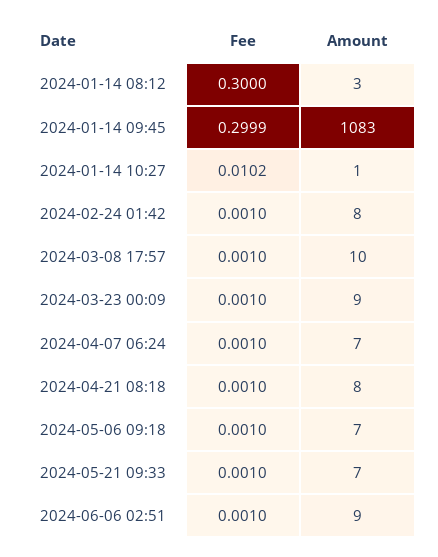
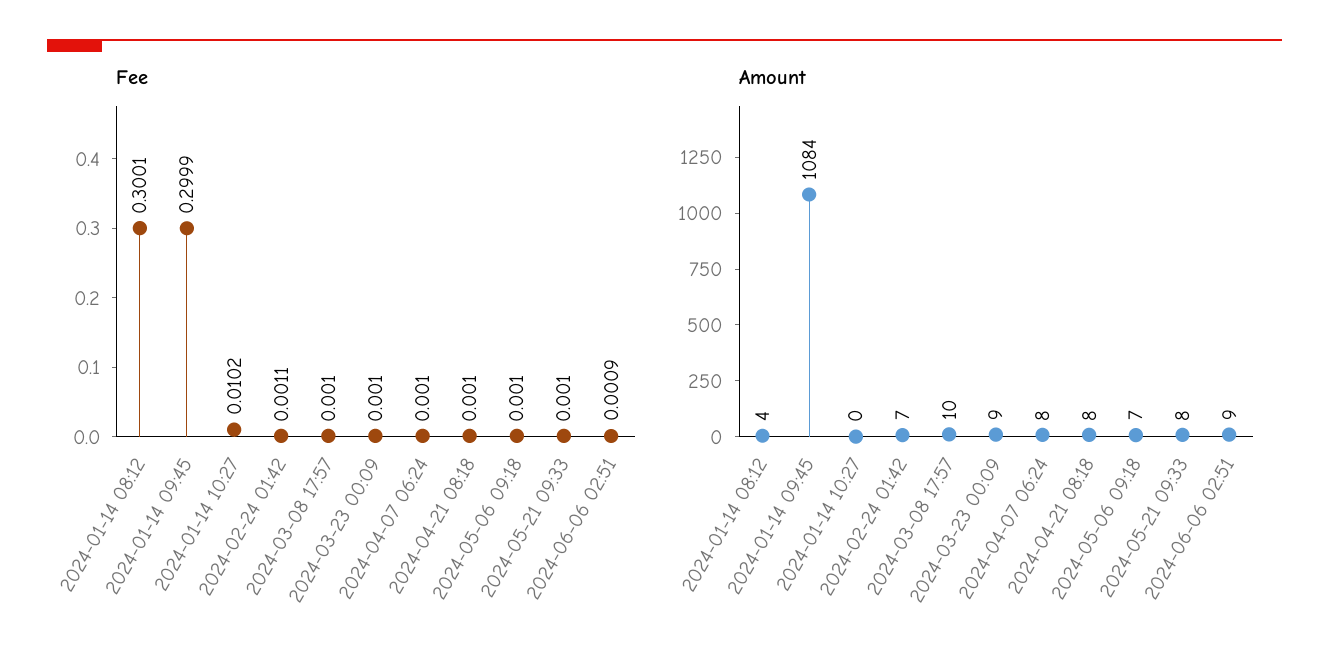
  {
    "Fee": {
-     "2024-01-14 08:12": 0.3,
+     "2024-01-14 08:12": 0.3001,
      "2024-01-14 09:45": 0.2999,
      "2024-01-14 10:27": 0.0102,
-     "2024-02-24 01:42": 0.001,
+     "2024-02-24 01:42": 0.0011,
      "2024-03-08 17:57": 0.001,
      "2024-03-23 00:09": 0.001,
      "2024-04-07 06:24": 0.001,
      "2024-04-21 08:18": 0.001,
      "2024-05-06 09:18": 0.001,
      "2024-05-21 09:33": 0.001,
-     "2024-06-06 02:51": 0.001
+     "2024-06-06 02:51": 0.0009
    },
    "Amount": {
-     "2024-01-14 08:12": 3,
+     "2024-01-14 08:12": 4,
-     "2024-01-14 09:45": 1083,
+     "2024-01-14 09:45": 1084,
-     "2024-01-14 10:27": 1,
+     "2024-01-14 10:27": 0,
-     "2024-02-24 01:42": 8,
+     "2024-02-24 01:42": 7,
      "2024-03-08 17:57": 10,
      "2024-03-23 00:09": 9,
-     "2024-04-07 06:24": 7,
+     "2024-04-07 06:24": 8,
      "2024-04-21 08:18": 8,
      "2024-05-06 09:18": 7,
-     "2024-05-21 09:33": 7,
+     "2024-05-21 09:33": 8,
      "2024-06-06 02:51": 9
    }
  }

